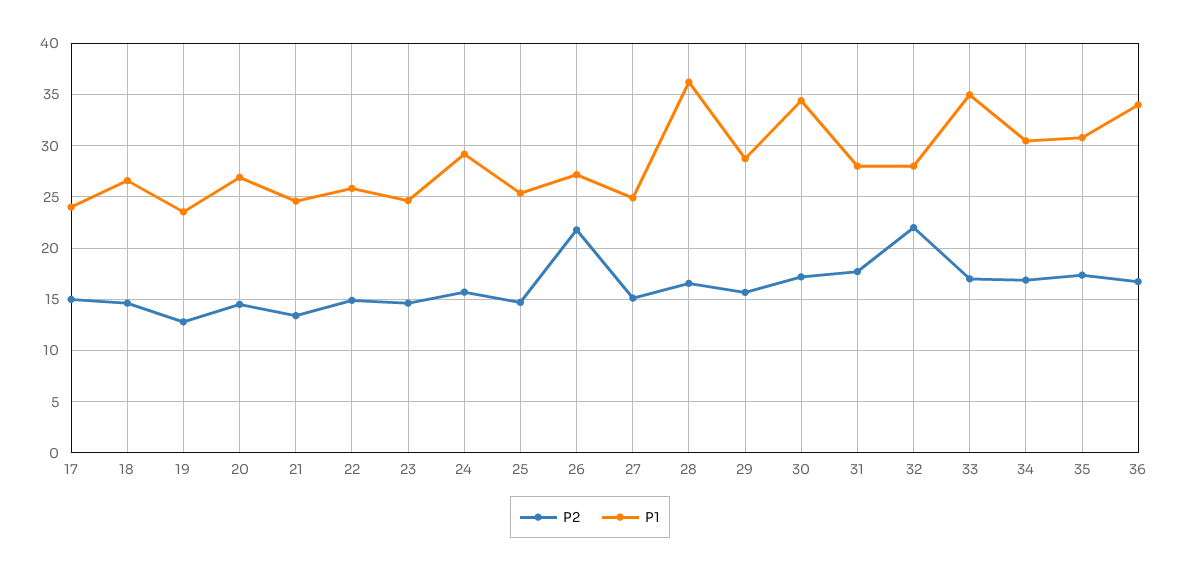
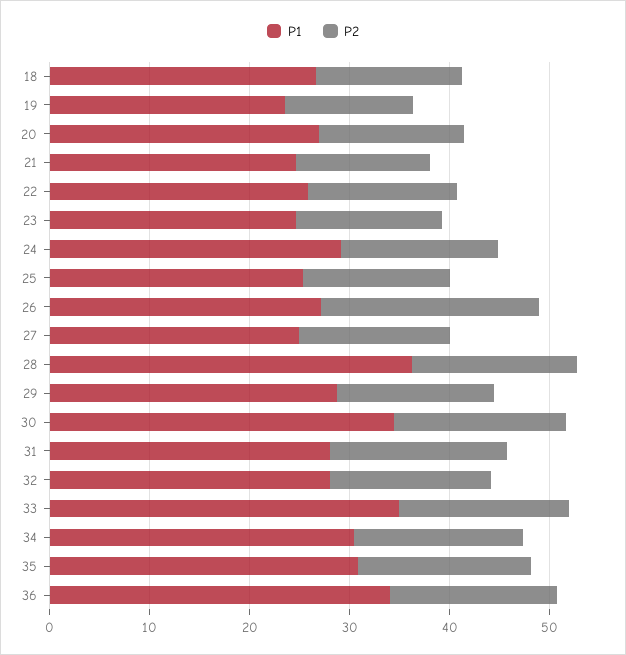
  {
    "P2": {
-     "17": 15,
      "18": 15,
      "19": 13,
      "20": 15,
      "21": 13,
      "22": 15,
      "23": 15,
      "24": 16,
      "25": 15,
      "26": 22,
      "27": 15,
      "28": 17,
      "29": 16,
      "30": 17,
      "31": 18,
-     "32": 22,
+     "32": 16,
      "33": 17,
      "34": 17,
      "35": 17,
      "36": 17
    },
    "P1": {
-     "17": 24,
      "18": 27,
      "19": 24,
      "20": 27,
      "21": 25,
      "22": 26,
      "23": 25,
      "24": 29,
      "25": 25,
      "26": 27,
      "27": 25,
      "28": 36,
      "29": 29,
      "30": 34,
      "31": 28,
      "32": 28,
      "33": 35,
      "34": 30,
      "35": 31,
      "36": 34
    }
  }

